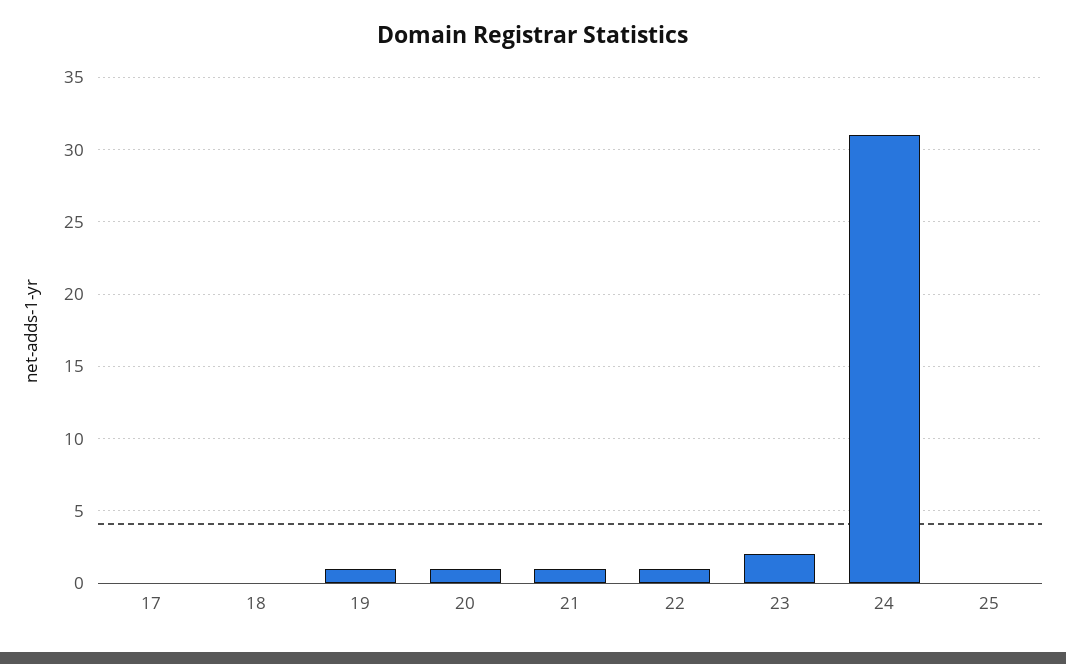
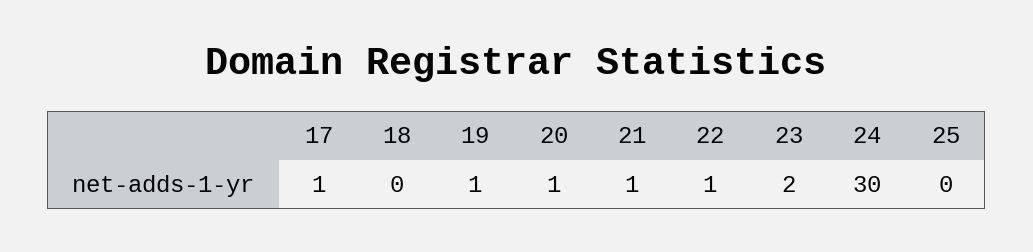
  {
-   "17": 0,
+   "17": 1,
    "18": 0,
    "19": 1,
    "20": 1,
    "21": 1,
    "22": 1,
    "23": 2,
-   "24": 31,
+   "24": 30,
    "25": 0
  }

